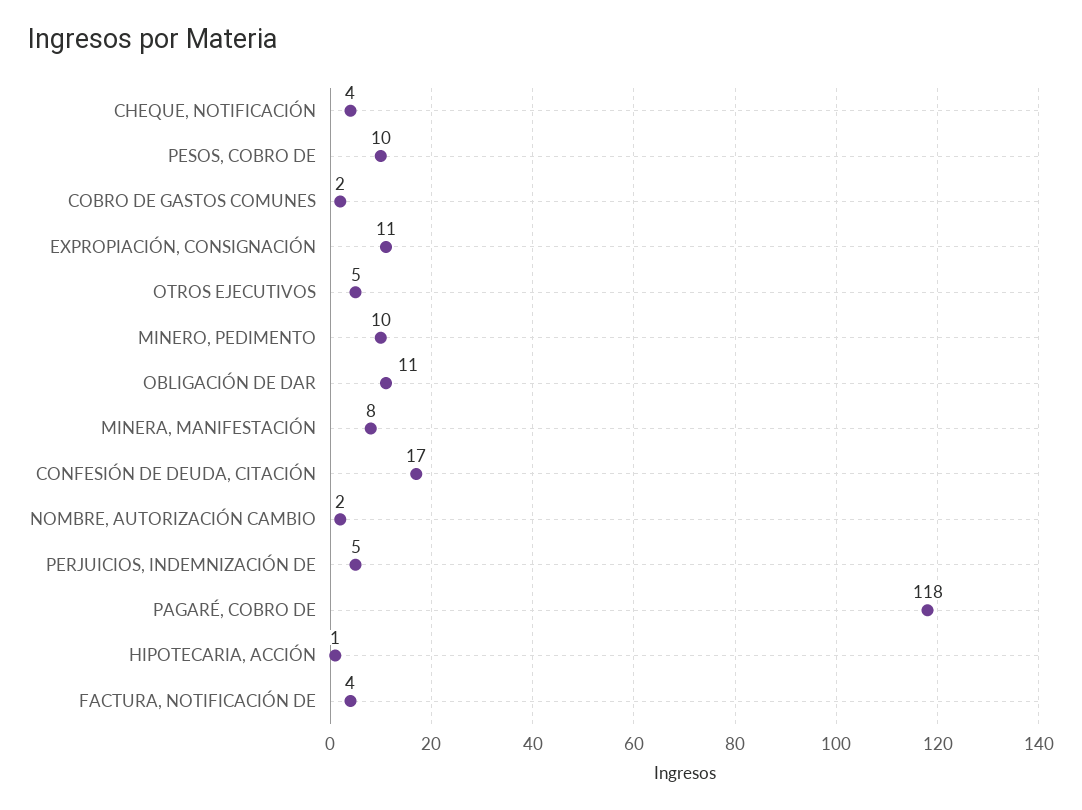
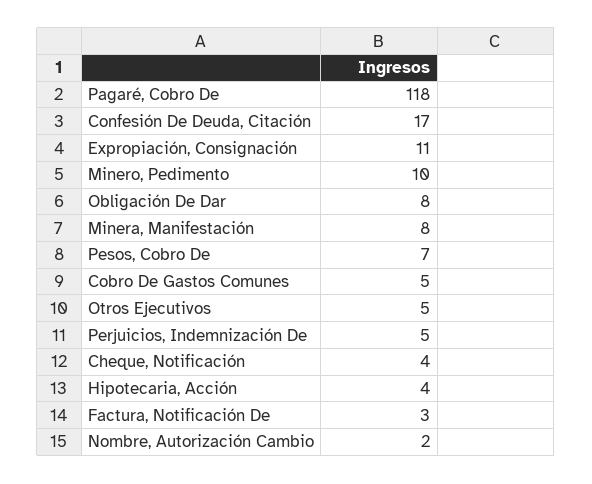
  {
    "CHEQUE, NOTIFICACIÓN": 4,
-   "PESOS, COBRO DE": 10,
+   "PESOS, COBRO DE": 7,
-   "COBRO DE GASTOS COMUNES": 2,
+   "COBRO DE GASTOS COMUNES": 5,
    "EXPROPIACIÓN, CONSIGNACIÓN": 11,
    "OTROS EJECUTIVOS": 5,
    "MINERO, PEDIMENTO": 10,
-   "OBLIGACIÓN DE DAR": 11,
+   "OBLIGACIÓN DE DAR": 8,
    "MINERA, MANIFESTACIÓN": 8,
    "CONFESIÓN DE DEUDA, CITACIÓN": 17,
    "NOMBRE, AUTORIZACIÓN CAMBIO": 2,
    "PERJUICIOS, INDEMNIZACIÓN DE": 5,
    "PAGARÉ, COBRO DE": 118,
-   "HIPOTECARIA, ACCIÓN": 1,
+   "HIPOTECARIA, ACCIÓN": 4,
-   "FACTURA, NOTIFICACIÓN DE": 4
+   "FACTURA, NOTIFICACIÓN DE": 3
  }

